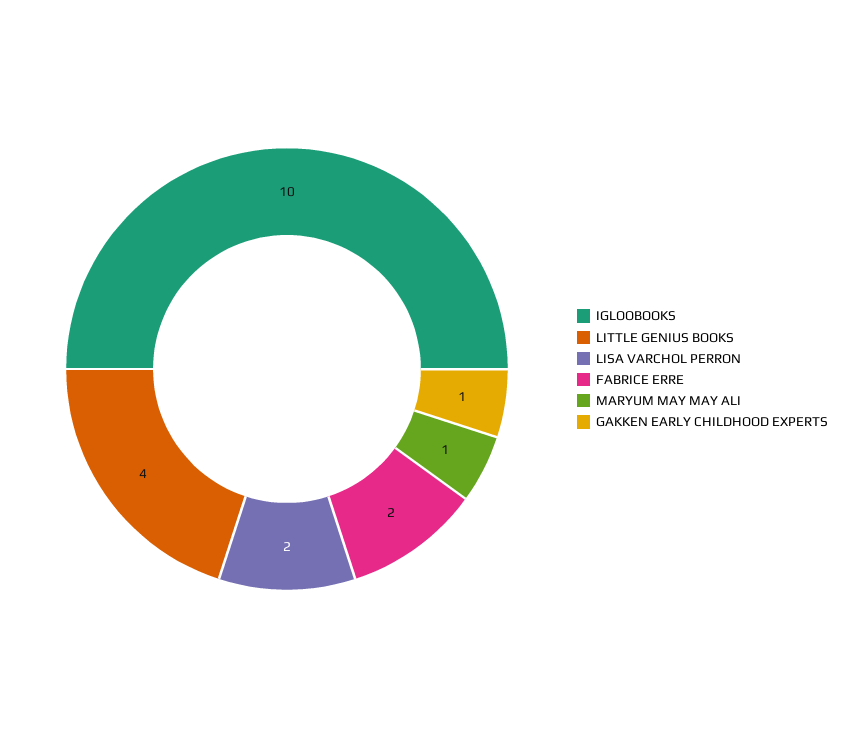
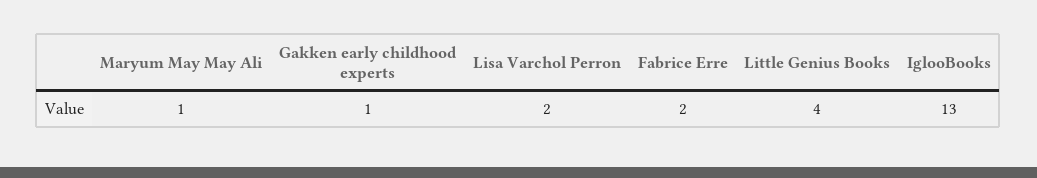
  {
-   "IGLOOBOOKS": 10,
+   "IGLOOBOOKS": 13,
    "LITTLE GENIUS BOOKS": 4,
    "LISA VARCHOL PERRON": 2,
    "FABRICE ERRE": 2,
    "MARYUM MAY MAY ALI": 1,
    "GAKKEN EARLY CHILDHOOD EXPERTS": 1
  }

